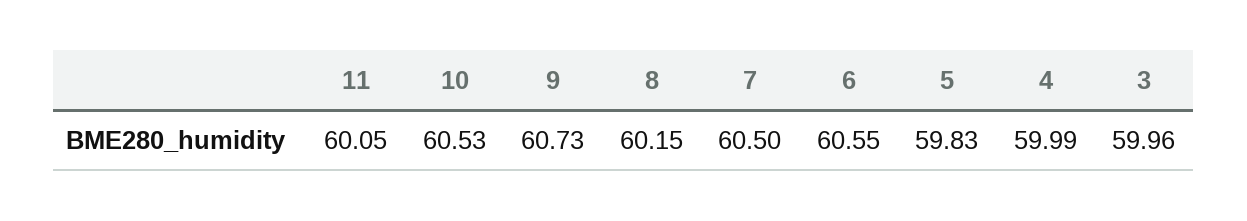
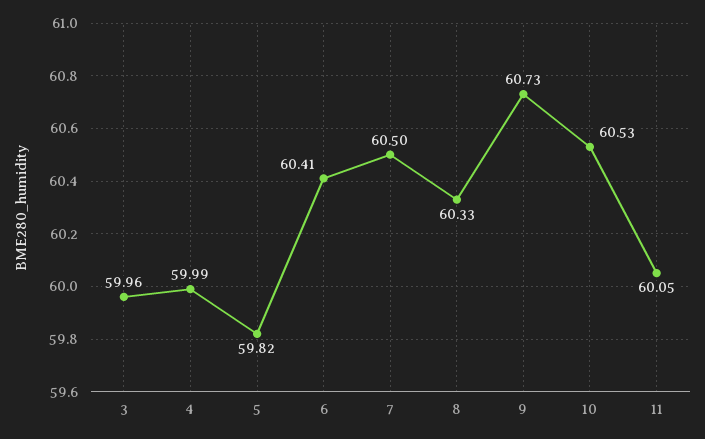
  {
    "11": 60.05,
    "10": 60.53,
    "9": 60.73,
-   "8": 60.15,
+   "8": 60.33,
    "7": 60.5,
-   "6": 60.55,
+   "6": 60.41,
-   "5": 59.83,
+   "5": 59.82,
    "4": 59.99,
    "3": 59.96
  }

